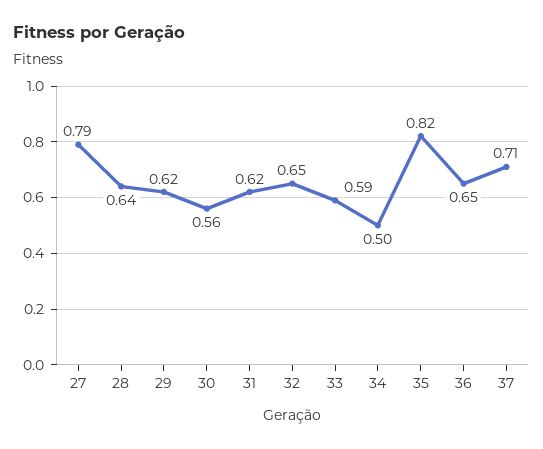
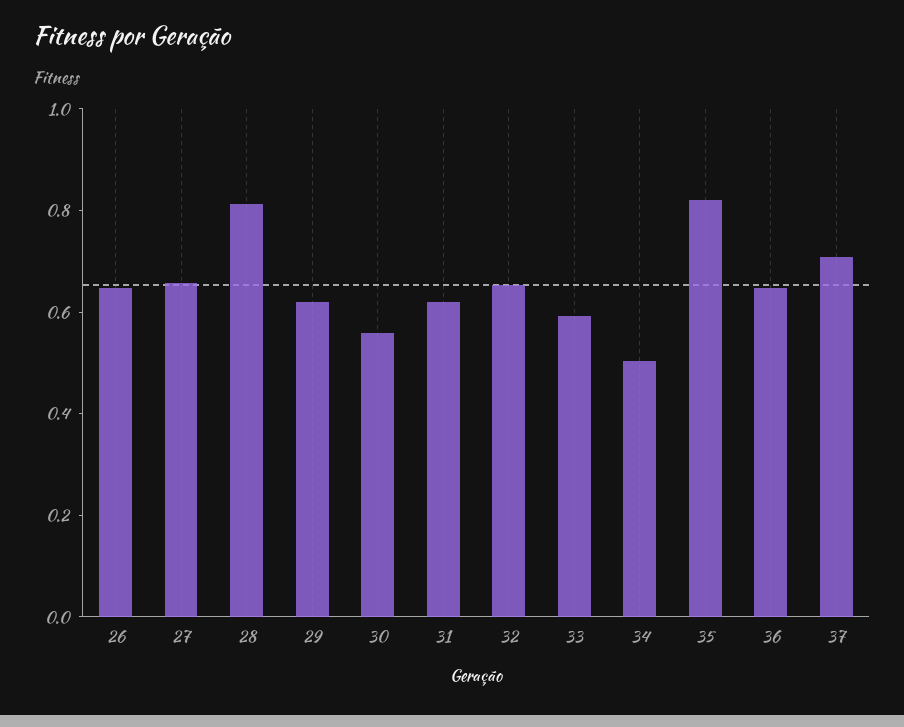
  {
-   "27": 0.79,
+   "27": 0.65,
-   "28": 0.64,
+   "28": 0.8,
    "29": 0.62,
    "30": 0.56,
    "31": 0.62,
    "32": 0.65,
    "33": 0.59,
    "34": 0.5,
    "35": 0.82,
    "36": 0.65,
-   "37": 0.71
+   "37": 0.71,
+   "26": 0.65
  }

